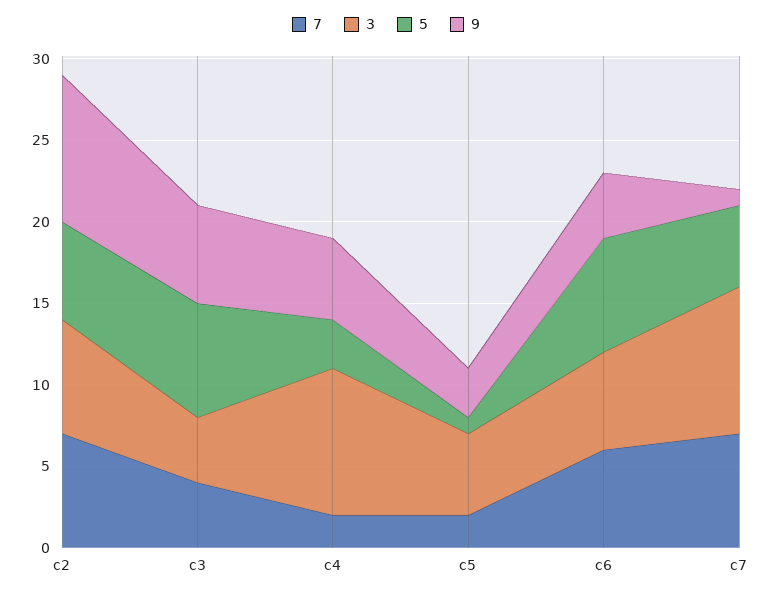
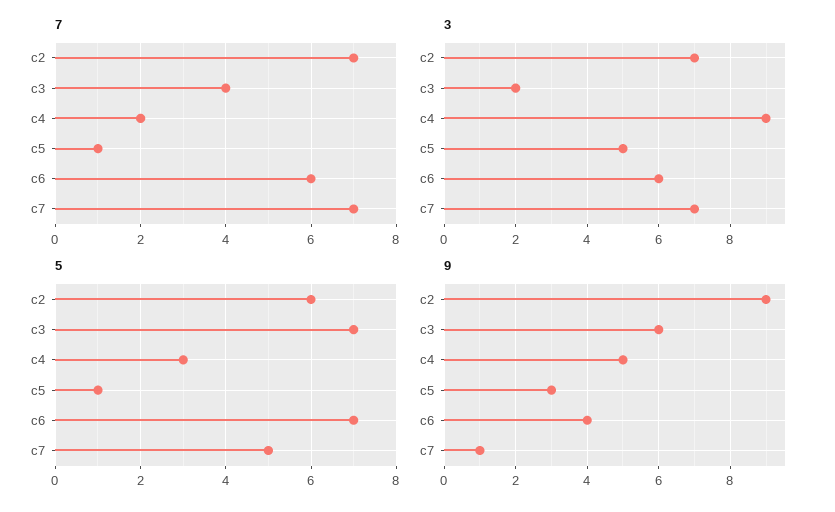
  {
    "7": {
      "c2": 7,
      "c3": 4,
      "c4": 2,
-     "c5": 2,
+     "c5": 1,
      "c6": 6,
      "c7": 7
    },
    "3": {
      "c2": 7,
-     "c3": 4,
+     "c3": 2,
      "c4": 9,
      "c5": 5,
      "c6": 6,
-     "c7": 9
+     "c7": 7
    },
    "5": {
      "c2": 6,
      "c3": 7,
      "c4": 3,
      "c5": 1,
      "c6": 7,
      "c7": 5
    },
    "9": {
      "c2": 9,
      "c3": 6,
      "c4": 5,
      "c5": 3,
      "c6": 4,
      "c7": 1
    }
  }

